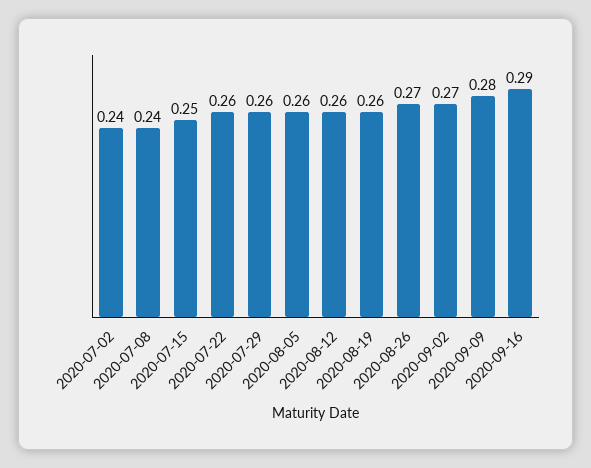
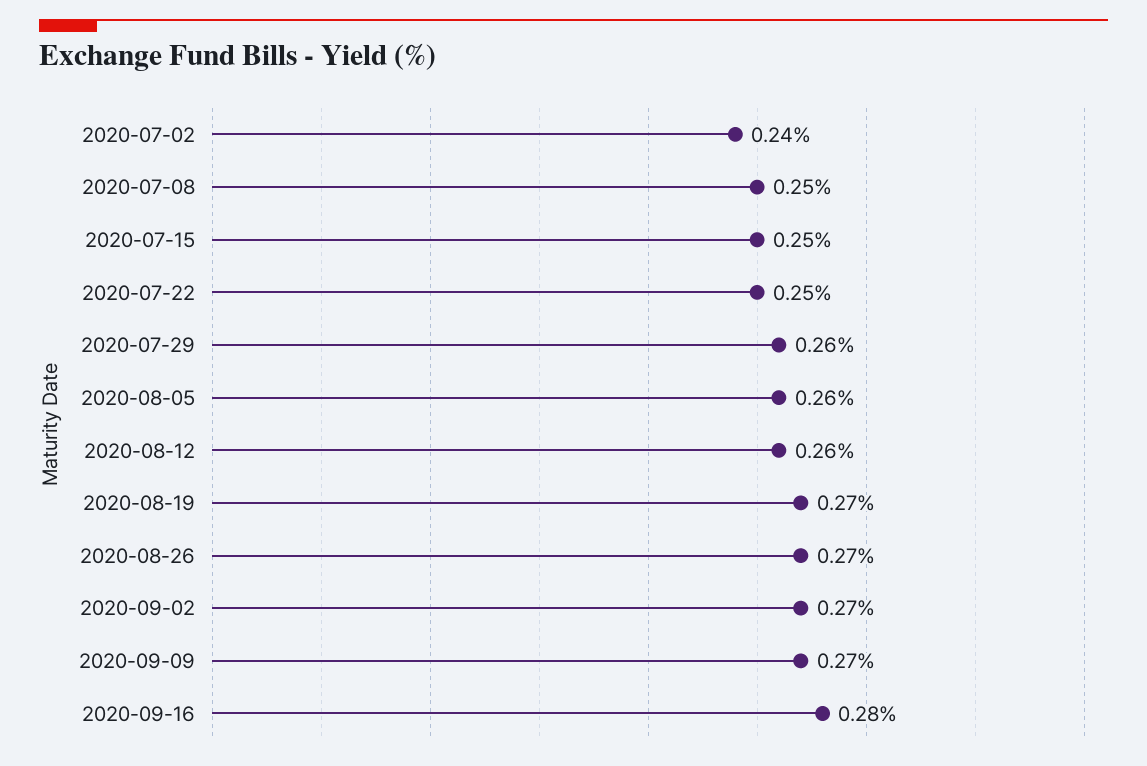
  {
    "2020-07-02": 0.24,
-   "2020-07-08": 0.24,
+   "2020-07-08": 0.25,
    "2020-07-15": 0.25,
-   "2020-07-22": 0.26,
+   "2020-07-22": 0.25,
    "2020-07-29": 0.26,
    "2020-08-05": 0.26,
    "2020-08-12": 0.26,
-   "2020-08-19": 0.26,
+   "2020-08-19": 0.27,
    "2020-08-26": 0.27,
    "2020-09-02": 0.27,
-   "2020-09-09": 0.28,
+   "2020-09-09": 0.27,
-   "2020-09-16": 0.29
+   "2020-09-16": 0.28
  }

